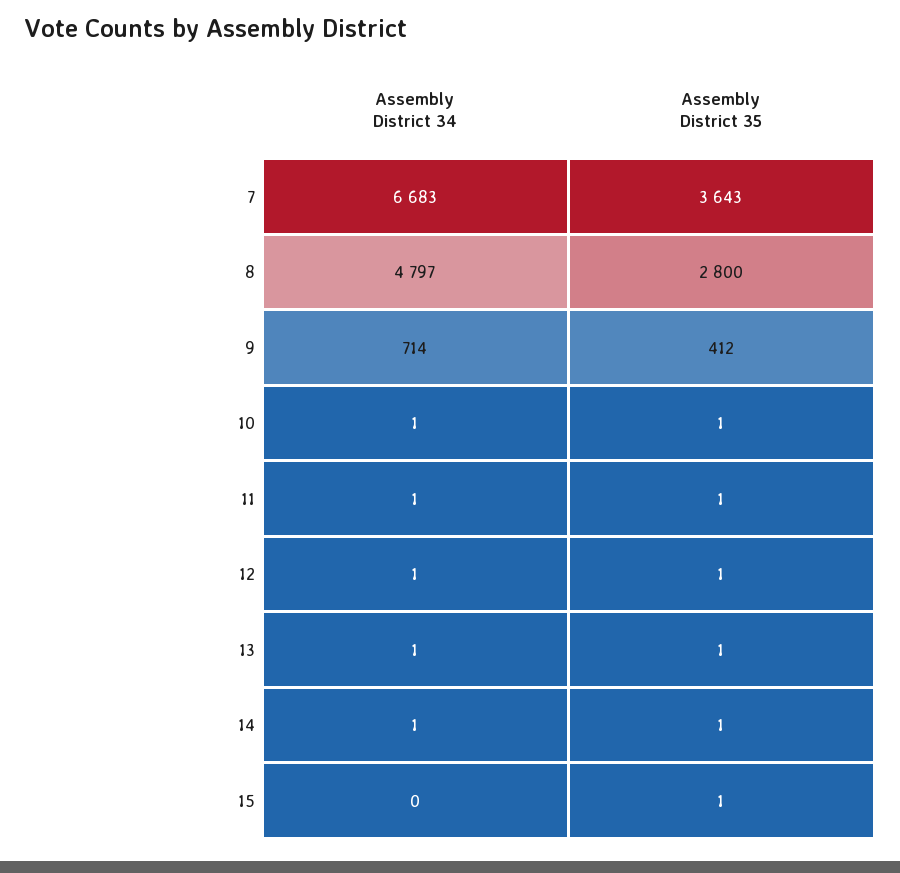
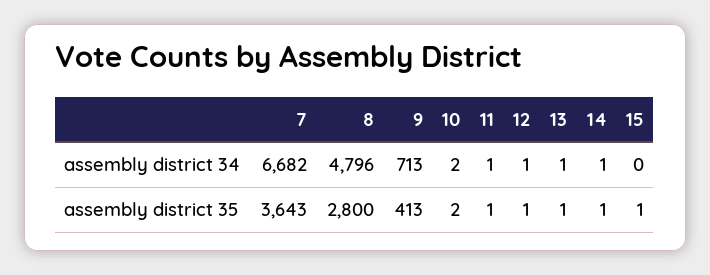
  {
    "Assembly District 34": {
-     "7": 6683,
+     "7": 6682,
-     "8": 4797,
+     "8": 4796,
-     "9": 714,
+     "9": 713,
-     "10": 1,
+     "10": 2,
      "11": 1,
      "12": 1,
      "13": 1,
      "14": 1,
      "15": 0
    },
    "Assembly District 35": {
      "7": 3643,
      "8": 2800,
-     "9": 412,
+     "9": 413,
-     "10": 1,
+     "10": 2,
      "11": 1,
      "12": 1,
      "13": 1,
      "14": 1,
      "15": 1
    }
  }

